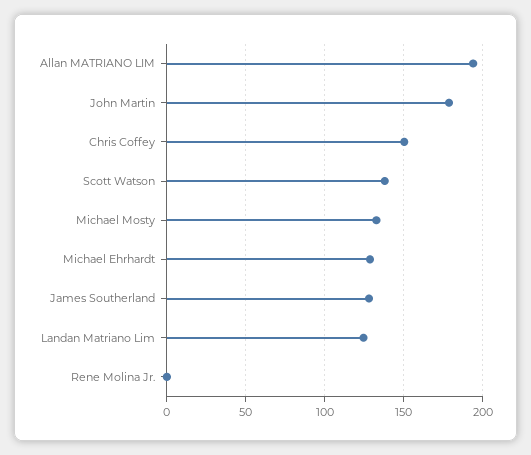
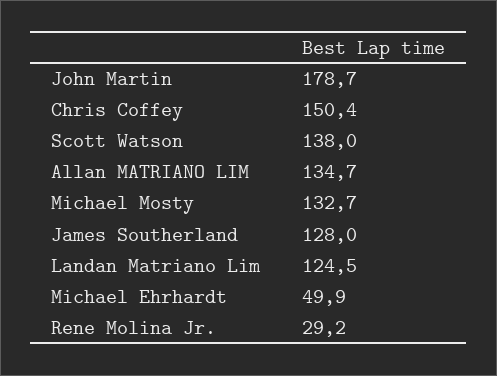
  {
-   "Allan MATRIANO LIM": 195,
+   "Allan MATRIANO LIM": 134.7,
    "John Martin": 178.7,
    "Chris Coffey": 150.4,
    "Scott Watson": 138,
    "Michael Mosty": 132.7,
-   "Michael Ehrhardt": 130,
+   "Michael Ehrhardt": 49.9,
    "James Southerland": 128,
    "Landan Matriano Lim": 124.5,
-   "Rene Molina Jr.": 0
+   "Rene Molina Jr.": 29.2
  }

